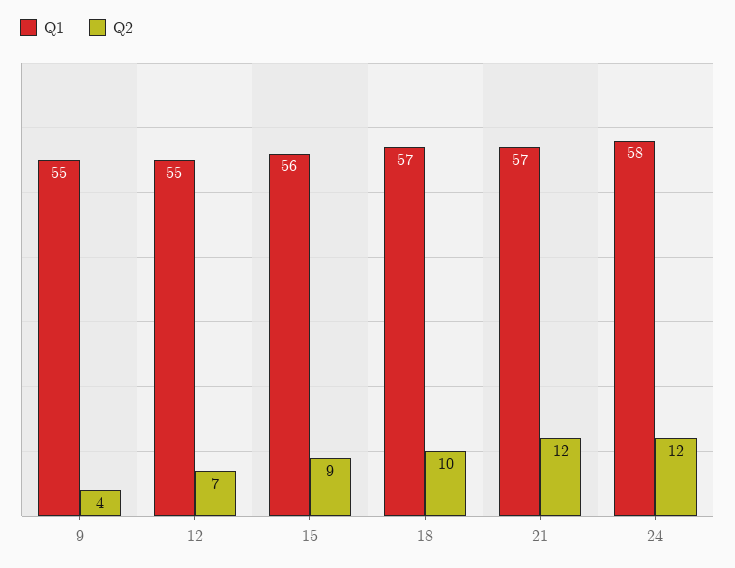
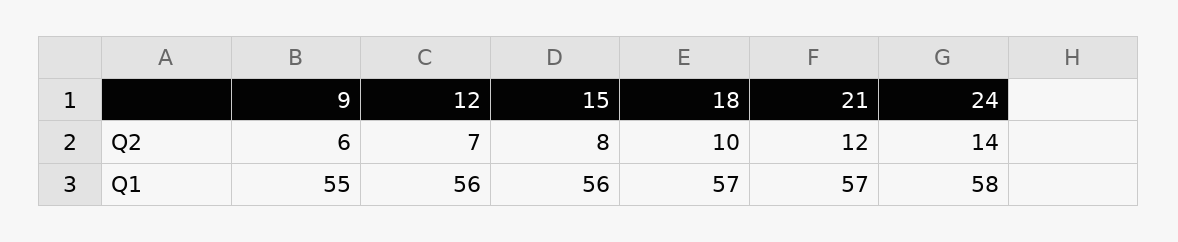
  {
    "Q1": {
      "9": 55,
-     "12": 55,
+     "12": 56,
      "15": 56,
      "18": 57,
      "21": 57,
      "24": 58
    },
    "Q2": {
-     "9": 4,
+     "9": 6,
      "12": 7,
-     "15": 9,
+     "15": 8,
      "18": 10,
      "21": 12,
-     "24": 12
+     "24": 14
    }
  }

